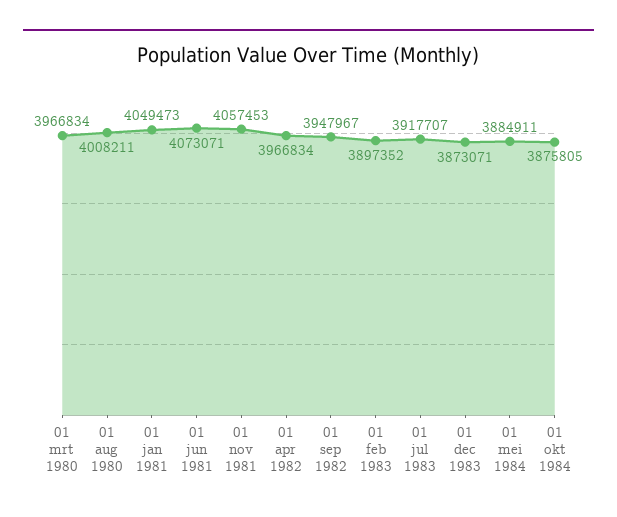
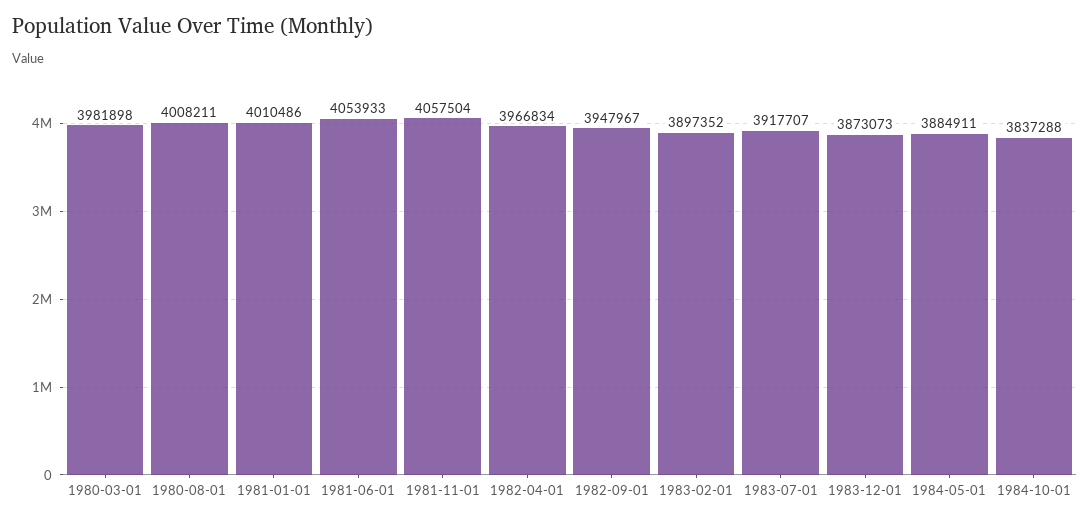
  {
-   "01 mrt 1980": 3966834,
+   "01 mrt 1980": 3981898,
    "01 aug 1980": 4008211,
-   "01 jan 1981": 4049473,
+   "01 jan 1981": 4010486,
-   "01 jun 1981": 4073071,
+   "01 jun 1981": 4053933,
-   "01 nov 1981": 4057453,
+   "01 nov 1981": 4057504,
    "01 apr 1982": 3966834,
    "01 sep 1982": 3947967,
    "01 feb 1983": 3897352,
    "01 jul 1983": 3917707,
-   "01 dec 1983": 3873071,
+   "01 dec 1983": 3873073,
    "01 mei 1984": 3884911,
-   "01 okt 1984": 3875805
+   "01 okt 1984": 3837288
  }

